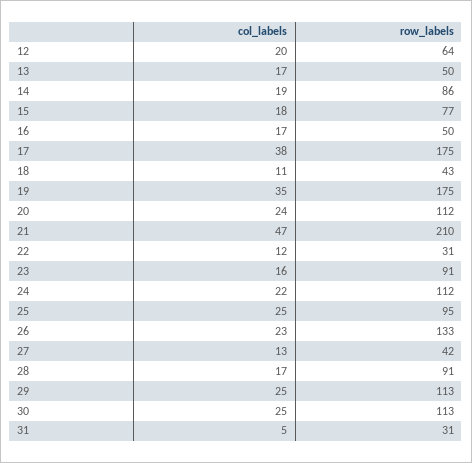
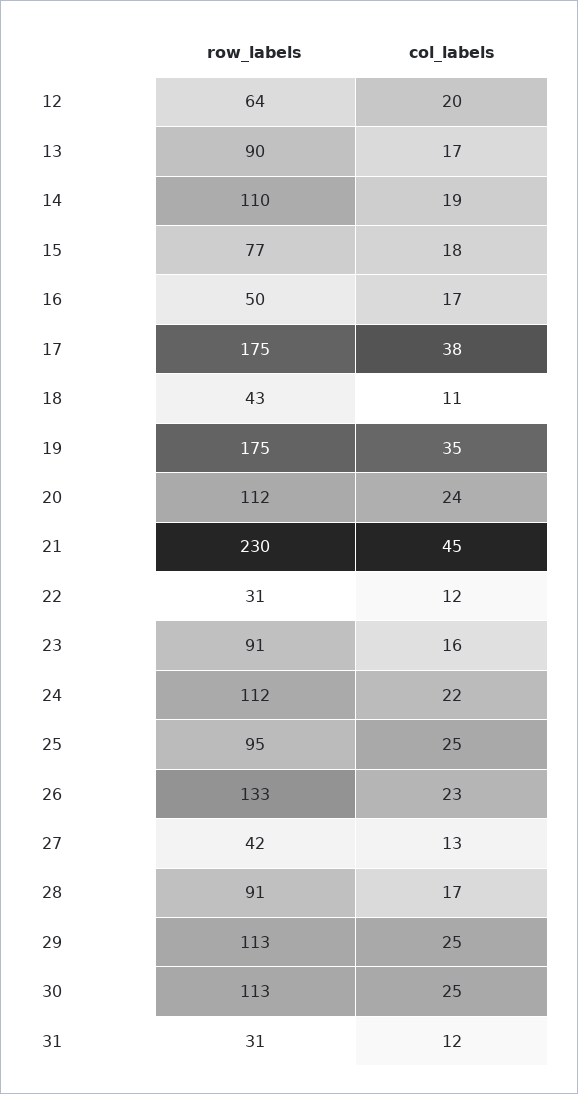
  {
    "col_labels": {
      "12": 20,
      "13": 17,
      "14": 19,
      "15": 18,
      "16": 17,
      "17": 38,
      "18": 11,
      "19": 35,
      "20": 24,
-     "21": 47,
+     "21": 45,
      "22": 12,
      "23": 16,
      "24": 22,
      "25": 25,
      "26": 23,
      "27": 13,
      "28": 17,
      "29": 25,
      "30": 25,
-     "31": 5
+     "31": 12
    },
    "row_labels": {
      "12": 64,
-     "13": 50,
+     "13": 90,
-     "14": 86,
+     "14": 110,
      "15": 77,
      "16": 50,
      "17": 175,
      "18": 43,
      "19": 175,
      "20": 112,
-     "21": 210,
+     "21": 230,
      "22": 31,
      "23": 91,
      "24": 112,
      "25": 95,
      "26": 133,
      "27": 42,
      "28": 91,
      "29": 113,
      "30": 113,
      "31": 31
    }
  }

